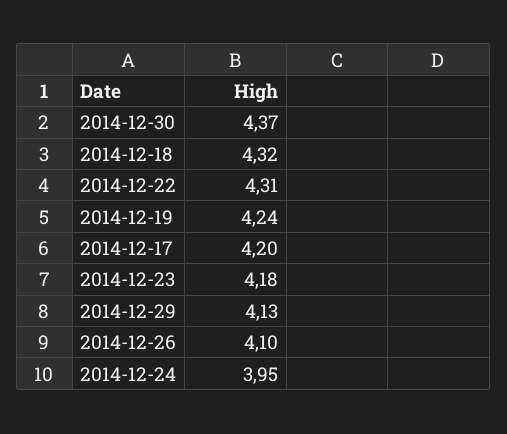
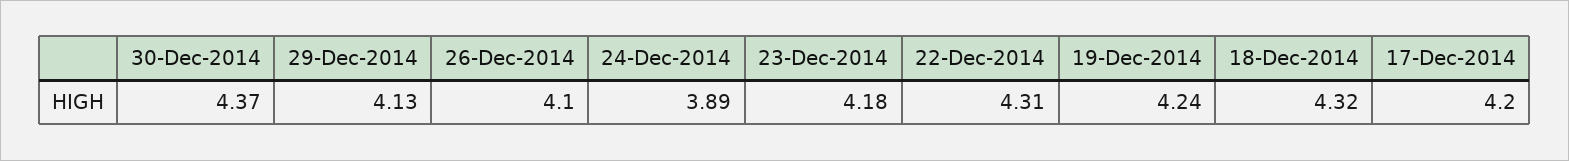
  {
    "2014-12-30": 4.37,
    "2014-12-18": 4.32,
    "2014-12-22": 4.31,
    "2014-12-19": 4.24,
    "2014-12-17": 4.2,
    "2014-12-23": 4.18,
    "2014-12-29": 4.13,
    "2014-12-26": 4.1,
-   "2014-12-24": 3.95
+   "2014-12-24": 3.89
  }

